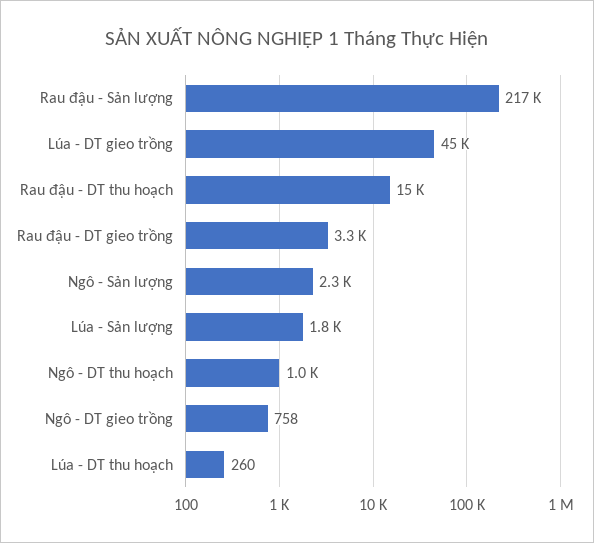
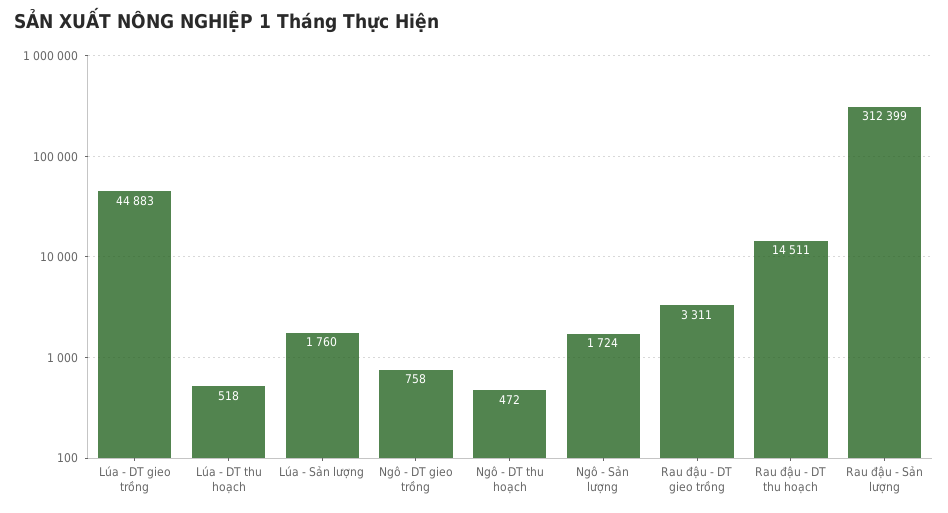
  {
-   "Rau đậu - Sản lượng": 217000,
+   "Rau đậu - Sản lượng": 312399,
    "Lúa - DT gieo trồng": 44883,
    "Rau đậu - DT thu hoạch": 14511,
    "Rau đậu - DT gieo trồng": 3311,
-   "Ngô - Sản lượng": 2300,
+   "Ngô - Sản lượng": 1724,
    "Lúa - Sản lượng": 1760,
-   "Ngô - DT thu hoạch": 1000,
+   "Ngô - DT thu hoạch": 472,
    "Ngô - DT gieo trồng": 758,
-   "Lúa - DT thu hoạch": 260
+   "Lúa - DT thu hoạch": 518
  }

